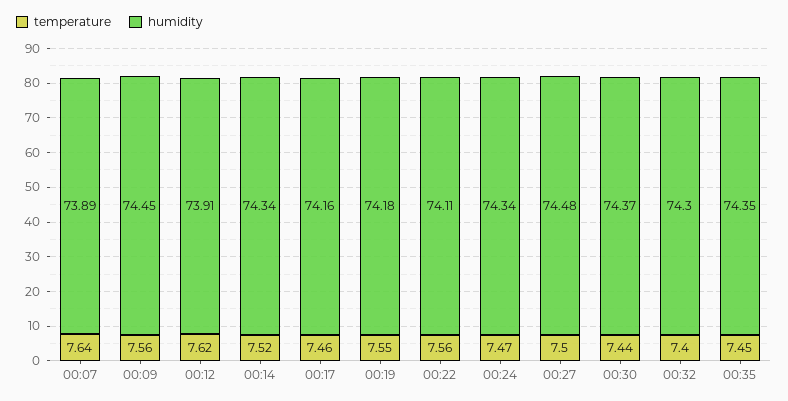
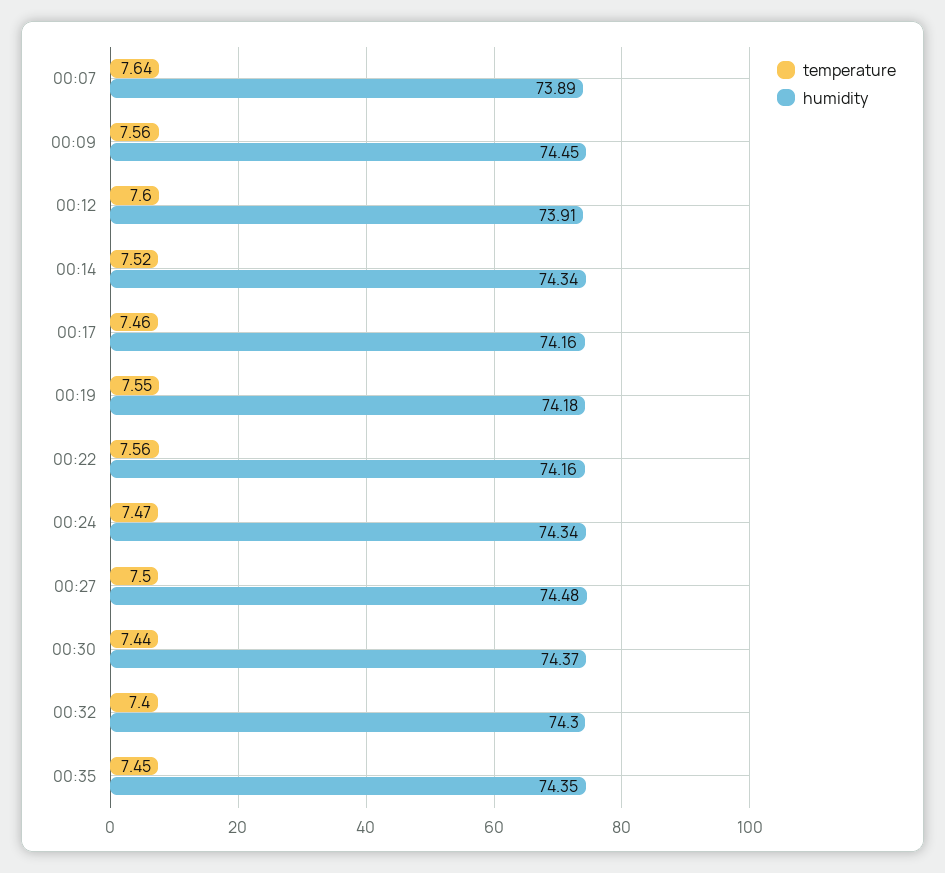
  {
    "temperature": {
      "00:07": 7.64,
      "00:09": 7.56,
-     "00:12": 7.62,
+     "00:12": 7.6,
      "00:14": 7.52,
      "00:17": 7.46,
      "00:19": 7.55,
      "00:22": 7.56,
      "00:24": 7.47,
      "00:27": 7.5,
      "00:30": 7.44,
      "00:32": 7.4,
      "00:35": 7.45
    },
    "humidity": {
      "00:07": 73.89,
      "00:09": 74.45,
      "00:12": 73.91,
      "00:14": 74.34,
      "00:17": 74.16,
      "00:19": 74.18,
-     "00:22": 74.11,
+     "00:22": 74.16,
      "00:24": 74.34,
      "00:27": 74.48,
      "00:30": 74.37,
      "00:32": 74.3,
      "00:35": 74.35
    }
  }

